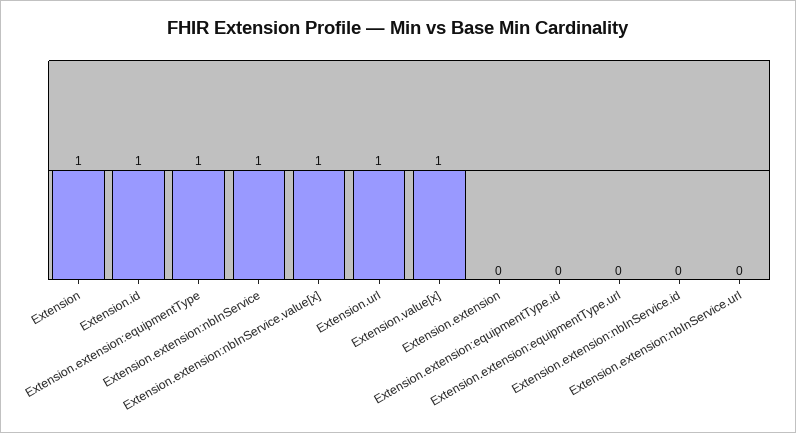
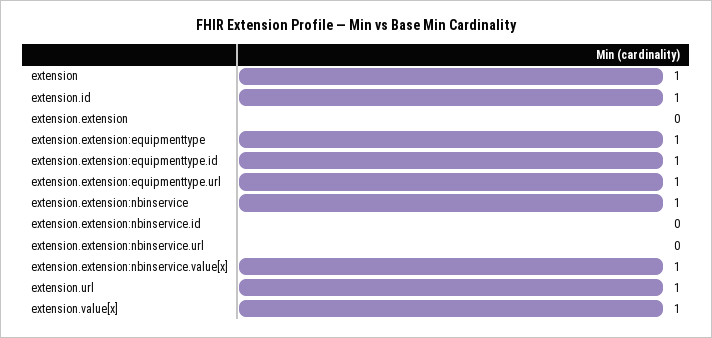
  {
    "Extension": 1,
    "Extension.id": 1,
    "Extension.extension:equipmentType": 1,
    "Extension.extension:nbInService": 1,
    "Extension.extension:nbInService.value[x]": 1,
    "Extension.url": 1,
    "Extension.value[x]": 1,
    "Extension.extension": 0,
-   "Extension.extension:equipmentType.id": 0,
+   "Extension.extension:equipmentType.id": 1,
-   "Extension.extension:equipmentType.url": 0,
+   "Extension.extension:equipmentType.url": 1,
    "Extension.extension:nbInService.id": 0,
    "Extension.extension:nbInService.url": 0
  }

